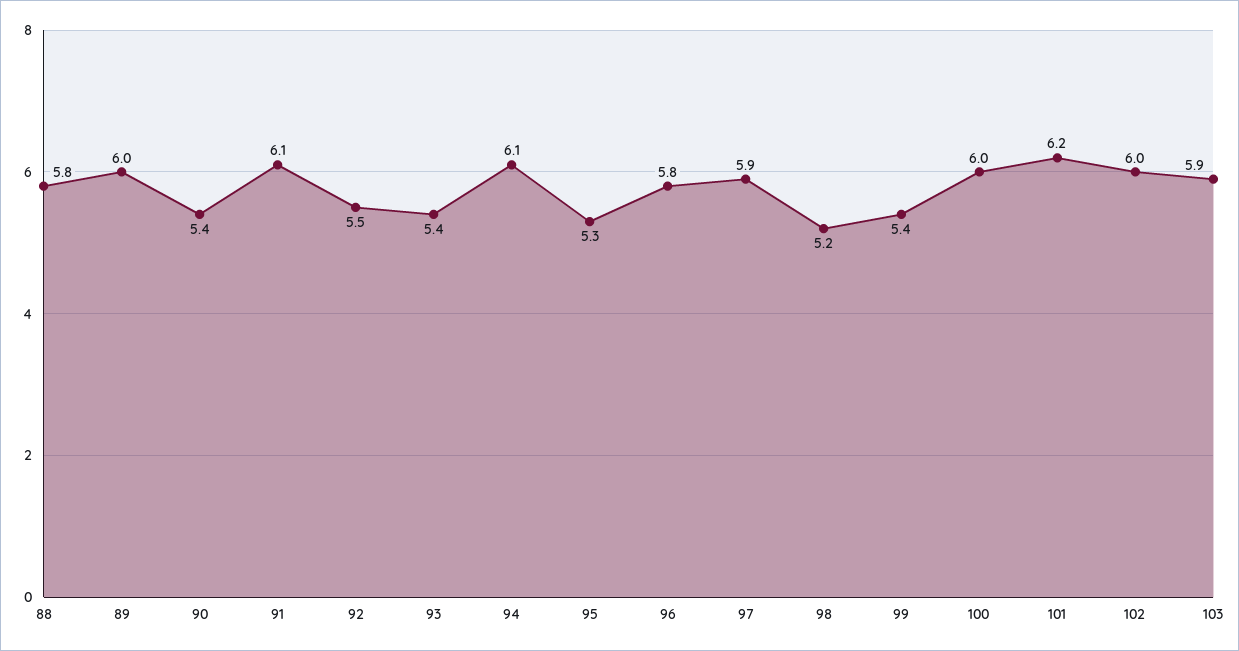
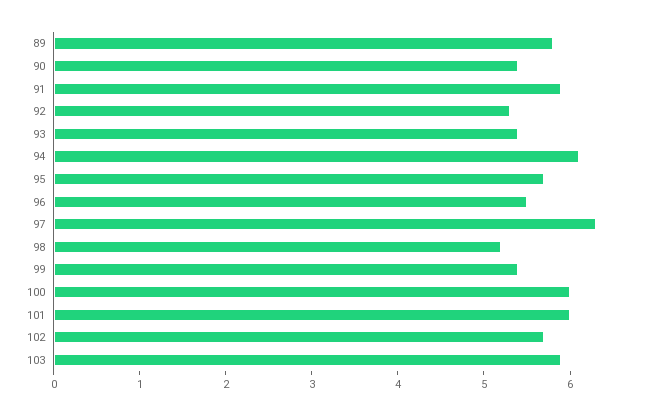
  {
-   "88": 5.8,
-   "89": 6,
+   "89": 5.8,
    "90": 5.4,
-   "91": 6.1,
+   "91": 5.9,
-   "92": 5.5,
+   "92": 5.3,
    "93": 5.4,
    "94": 6.1,
-   "95": 5.3,
+   "95": 5.7,
-   "96": 5.8,
+   "96": 5.5,
-   "97": 5.9,
+   "97": 6.3,
    "98": 5.2,
    "99": 5.4,
    "100": 6,
-   "101": 6.2,
+   "101": 6,
-   "102": 6,
+   "102": 5.7,
    "103": 5.9
  }

